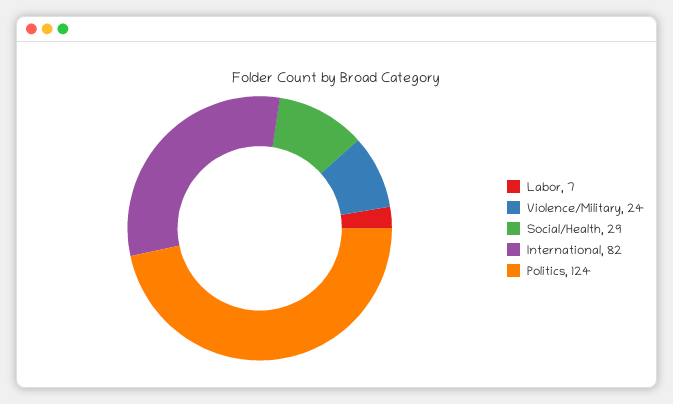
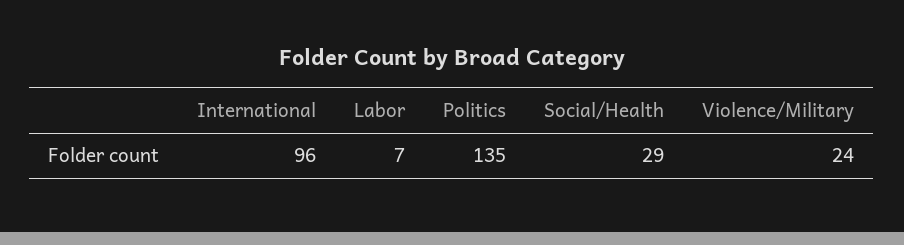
  {
    "Labor": 7,
    "Violence/Military": 24,
    "Social/Health": 29,
-   "International": 82,
+   "International": 96,
-   "Politics": 124
+   "Politics": 135
  }

